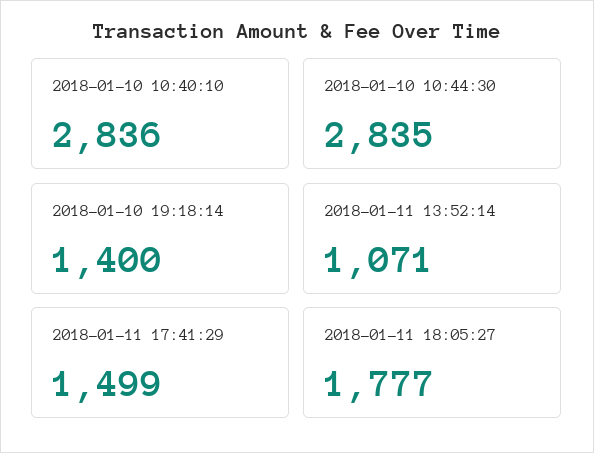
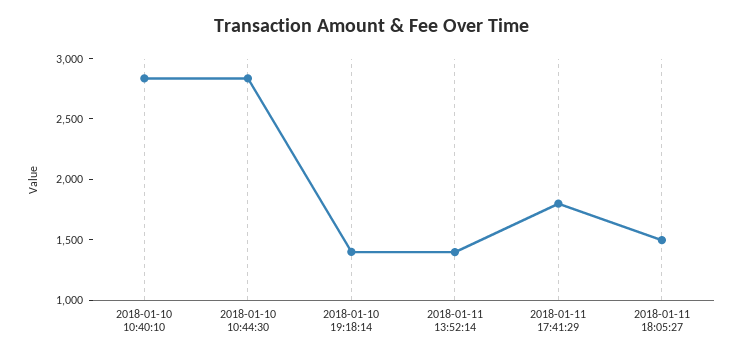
  {
    "2018-01-10 10:40:10": 2836,
    "2018-01-10 10:44:30": 2835,
    "2018-01-10 19:18:14": 1400,
-   "2018-01-11 13:52:14": 1071,
+   "2018-01-11 13:52:14": 1400,
-   "2018-01-11 17:41:29": 1499,
+   "2018-01-11 17:41:29": 1800,
-   "2018-01-11 18:05:27": 1777
+   "2018-01-11 18:05:27": 1500
  }

